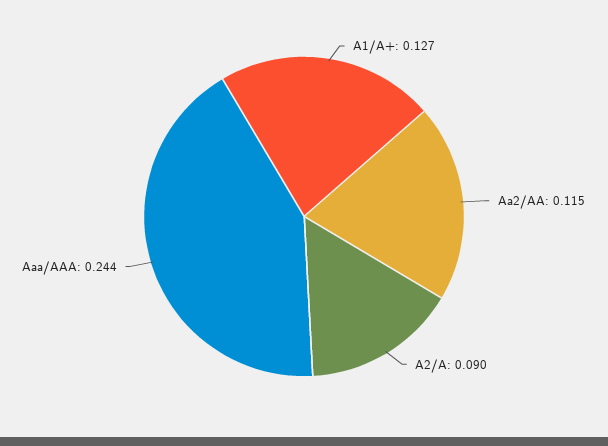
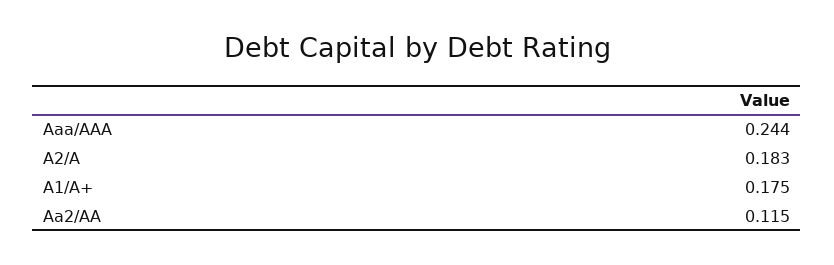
  {
-   "A1/A+": 0.127,
+   "A1/A+": 0.175,
    "Aa2/AA": 0.115,
-   "A2/A": 0.09,
+   "A2/A": 0.183,
    "Aaa/AAA": 0.244
  }

